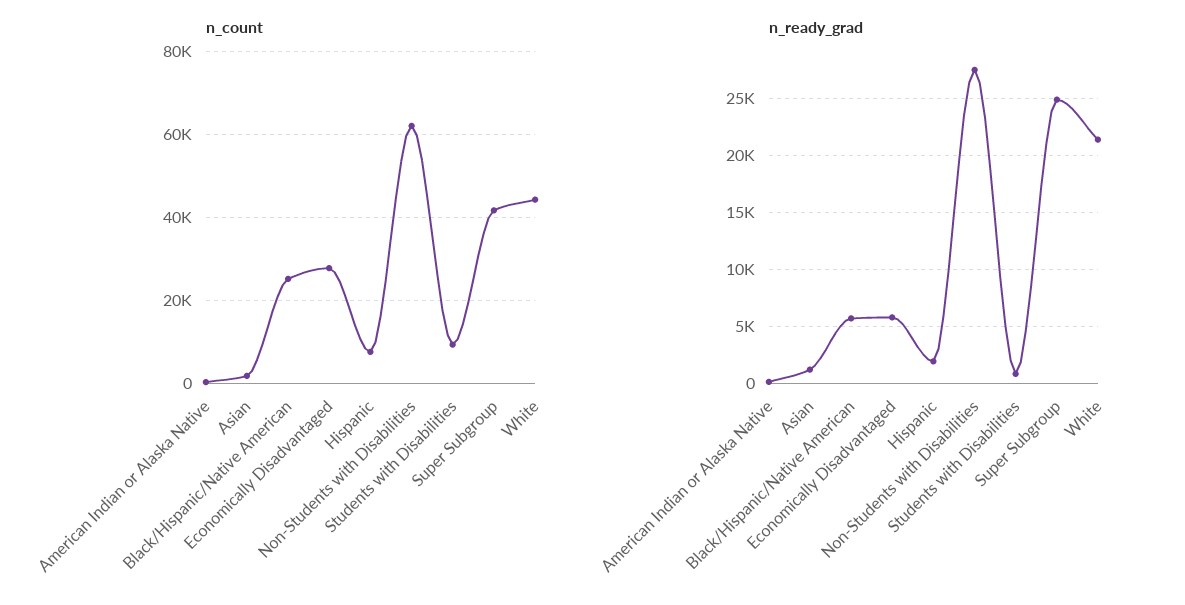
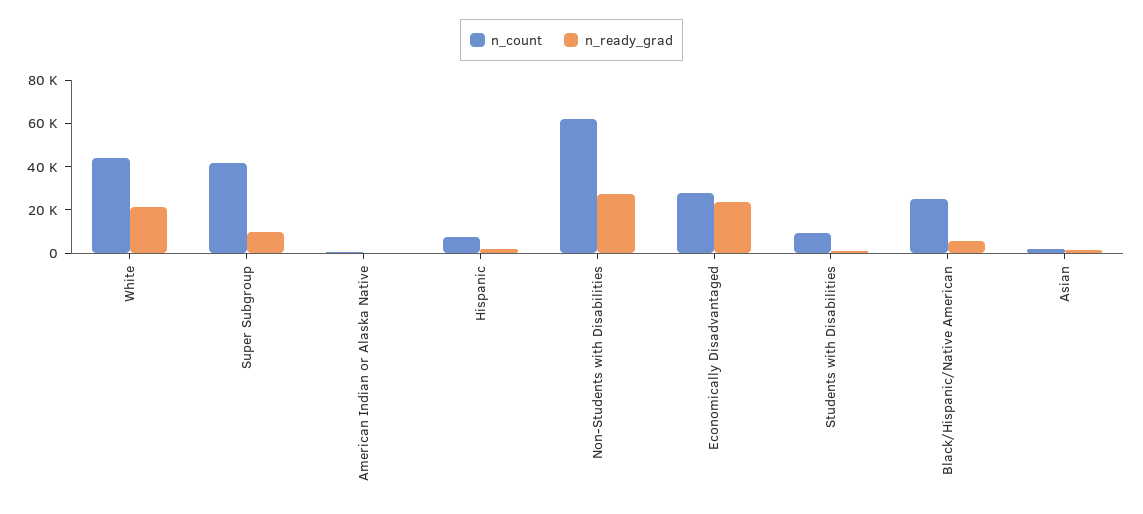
  {
    "n_count": {
      "American Indian or Alaska Native": 0,
      "Asian": 2000,
      "Black/Hispanic/Native American": 26000,
      "Economically Disadvantaged": 28000,
      "Hispanic": 8000,
      "Non-Students with Disabilities": 62000,
      "Students with Disabilities": 10000,
      "Super Subgroup": 42000,
      "White": 44000
    },
    "n_ready_grad": {
      "American Indian or Alaska Native": 0,
      "Asian": 1000,
      "Black/Hispanic/Native American": 6000,
-     "Economically Disadvantaged": 6000,
+     "Economically Disadvantaged": 25000,
      "Hispanic": 2000,
      "Non-Students with Disabilities": 27000,
      "Students with Disabilities": 1000,
-     "Super Subgroup": 25000,
+     "Super Subgroup": 10000,
      "White": 21000
    }
  }

